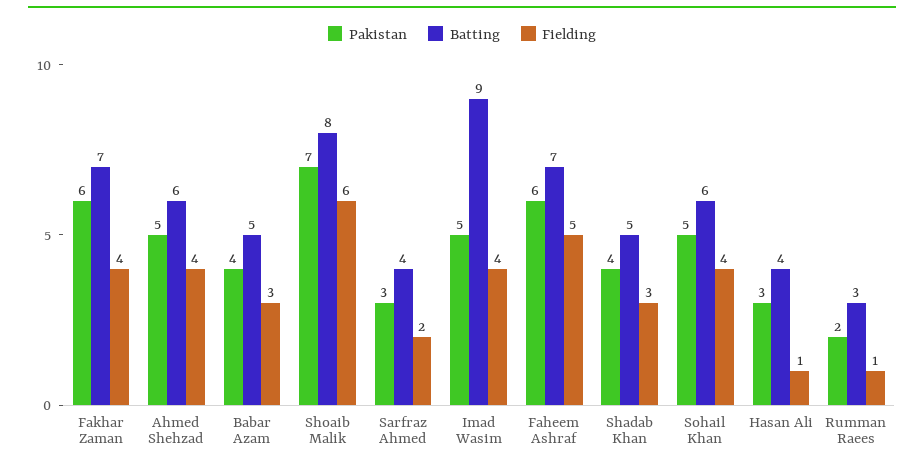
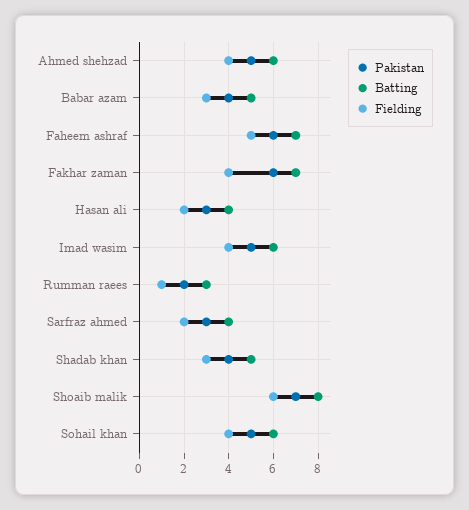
  {
    "Pakistan": {
      "Fakhar Zaman": 6,
      "Ahmed Shehzad": 5,
      "Babar Azam": 4,
      "Shoaib Malik": 7,
      "Sarfraz Ahmed": 3,
      "Imad Wasim": 5,
      "Faheem Ashraf": 6,
      "Shadab Khan": 4,
      "Sohail Khan": 5,
      "Hasan Ali": 3,
      "Rumman Raees": 2
    },
    "Batting": {
      "Fakhar Zaman": 7,
      "Ahmed Shehzad": 6,
      "Babar Azam": 5,
      "Shoaib Malik": 8,
      "Sarfraz Ahmed": 4,
-     "Imad Wasim": 9,
+     "Imad Wasim": 6,
      "Faheem Ashraf": 7,
      "Shadab Khan": 5,
      "Sohail Khan": 6,
      "Hasan Ali": 4,
      "Rumman Raees": 3
    },
    "Fielding": {
      "Fakhar Zaman": 4,
      "Ahmed Shehzad": 4,
      "Babar Azam": 3,
      "Shoaib Malik": 6,
      "Sarfraz Ahmed": 2,
      "Imad Wasim": 4,
      "Faheem Ashraf": 5,
      "Shadab Khan": 3,
      "Sohail Khan": 4,
-     "Hasan Ali": 1,
+     "Hasan Ali": 2,
      "Rumman Raees": 1
    }
  }

